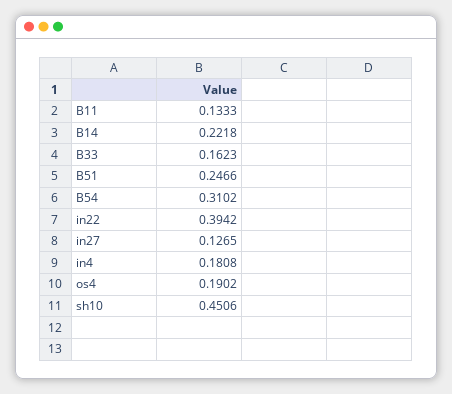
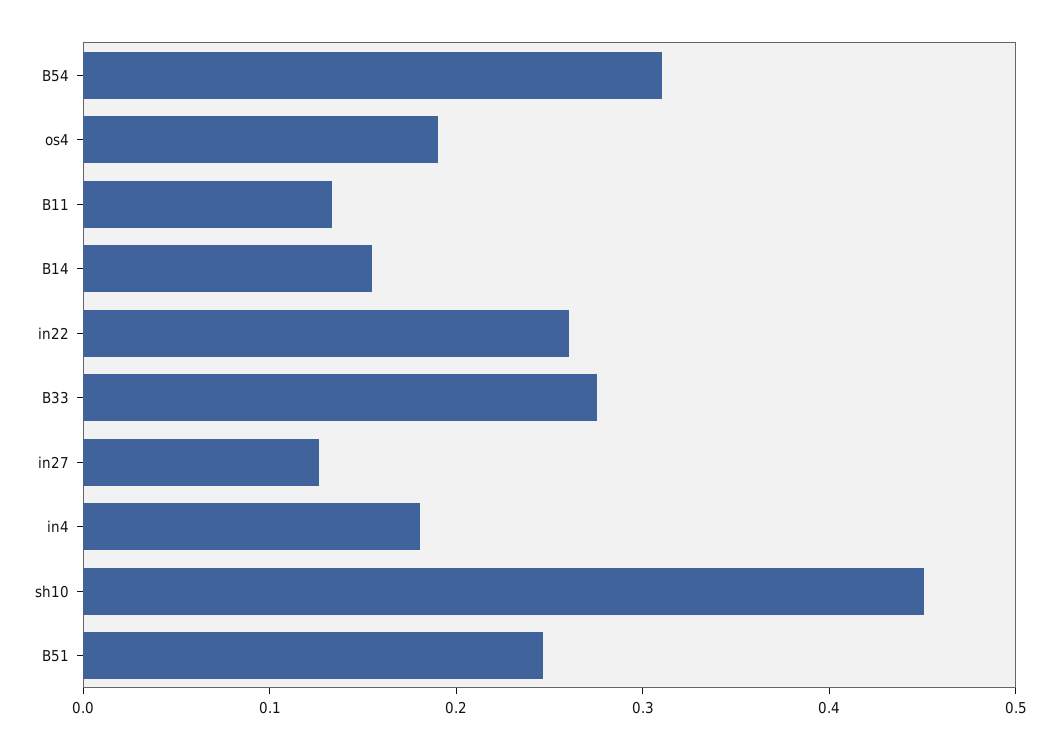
  {
    "B11": 0.1333,
-   "B14": 0.2218,
+   "B14": 0.16,
-   "B33": 0.1623,
+   "B33": 0.28,
    "B51": 0.2466,
    "B54": 0.3102,
-   "in22": 0.3942,
+   "in22": 0.26,
    "in27": 0.1265,
    "in4": 0.1808,
    "os4": 0.1902,
    "sh10": 0.4506
  }

